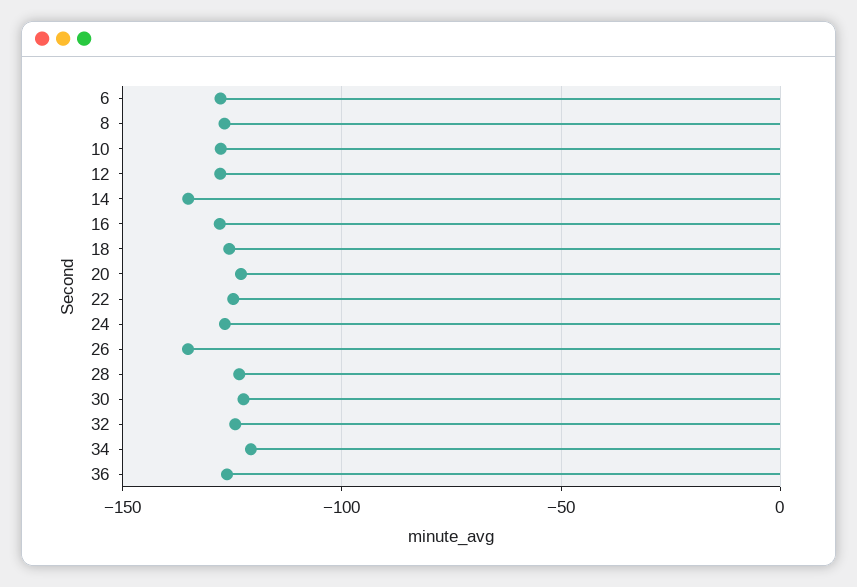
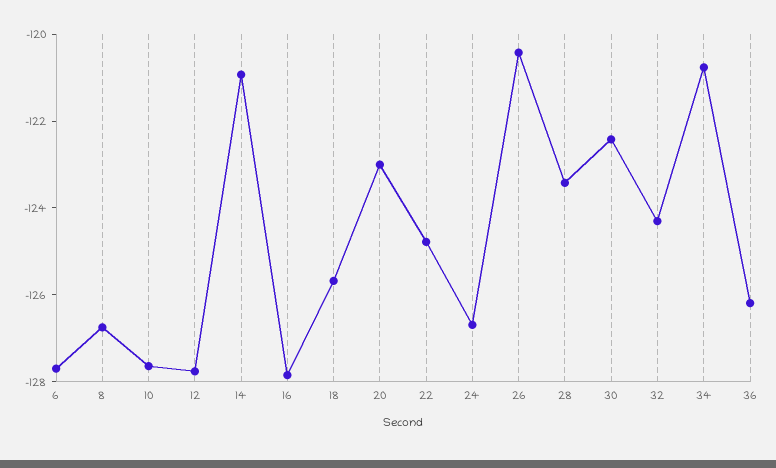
  {
    "6": -127.5,
    "8": -127,
    "10": -127.5,
    "12": -128,
-   "14": -135,
+   "14": -121,
    "16": -128,
    "18": -125.5,
    "20": -123,
    "22": -125,
    "24": -126.5,
-   "26": -135,
+   "26": -120.5,
    "28": -123.5,
    "30": -122.5,
    "32": -124.5,
    "34": -121,
    "36": -126
  }

